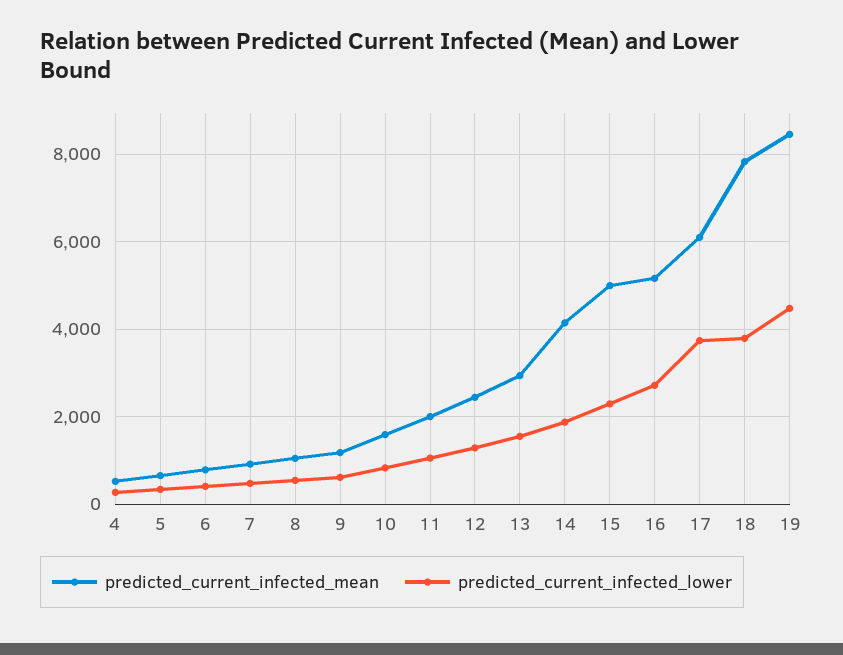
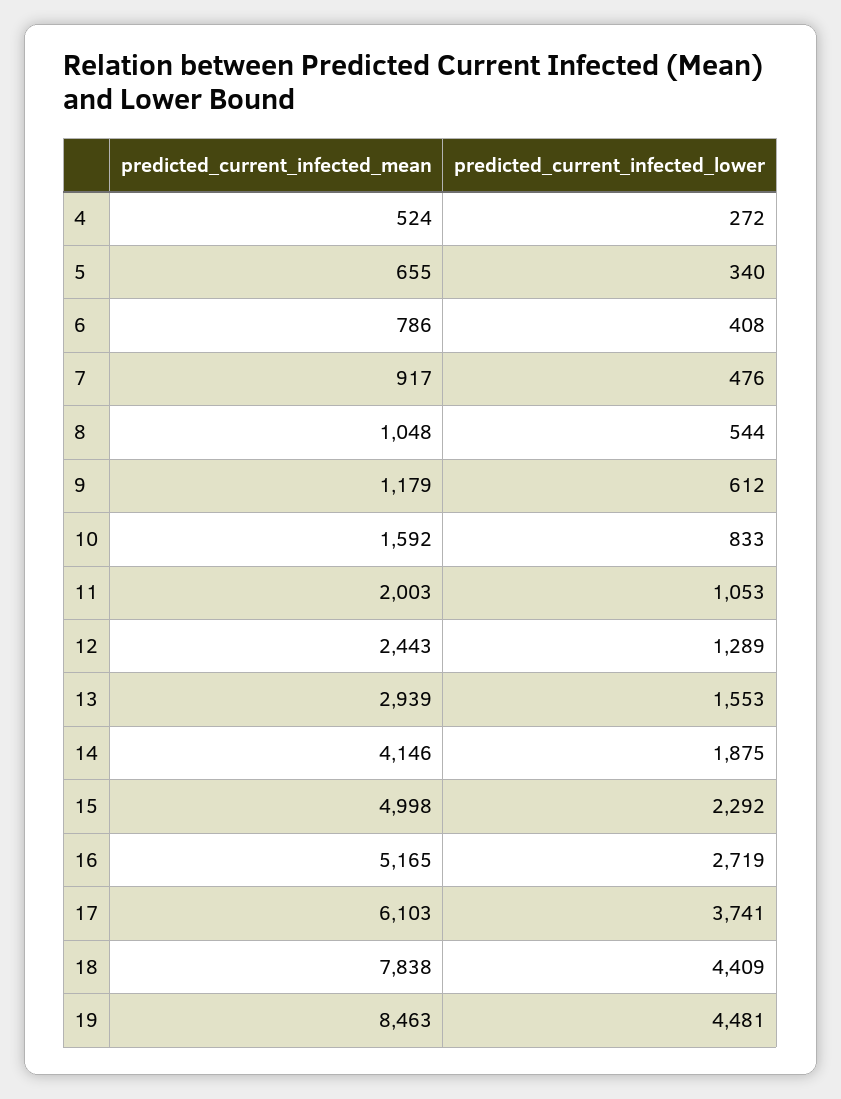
  {
    "predicted_current_infected_mean": {
      "4": 524,
      "5": 655,
      "6": 786,
      "7": 917,
      "8": 1048,
      "9": 1179,
      "10": 1592,
      "11": 2003,
      "12": 2443,
      "13": 2939,
      "14": 4146,
      "15": 4998,
      "16": 5165,
      "17": 6103,
      "18": 7838,
      "19": 8463
    },
    "predicted_current_infected_lower": {
      "4": 272,
      "5": 340,
      "6": 408,
      "7": 476,
      "8": 544,
      "9": 612,
      "10": 833,
      "11": 1053,
      "12": 1289,
      "13": 1553,
      "14": 1875,
      "15": 2292,
      "16": 2719,
      "17": 3741,
-     "18": 3800,
+     "18": 4409,
      "19": 4481
    }
  }

